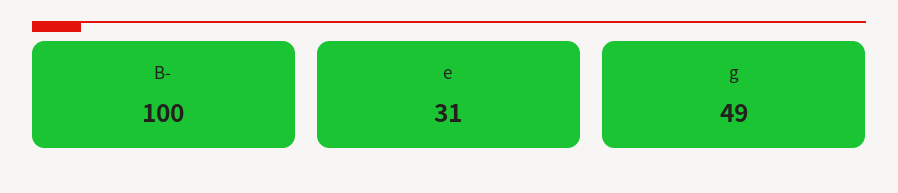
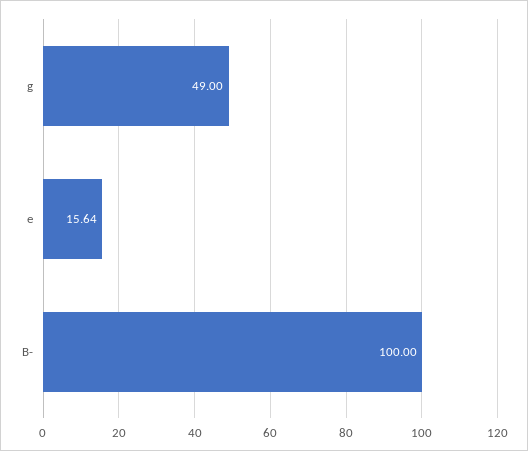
  {
    "B-": 100,
-   "e": 31,
+   "e": 15.64,
    "g": 49
  }

